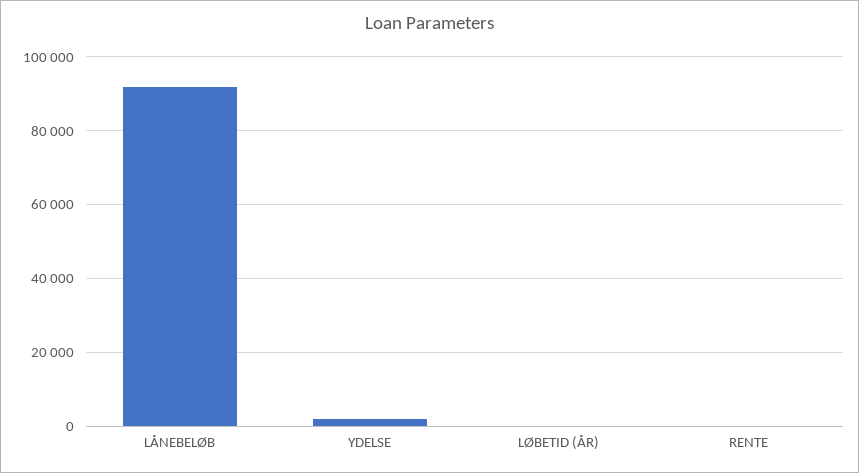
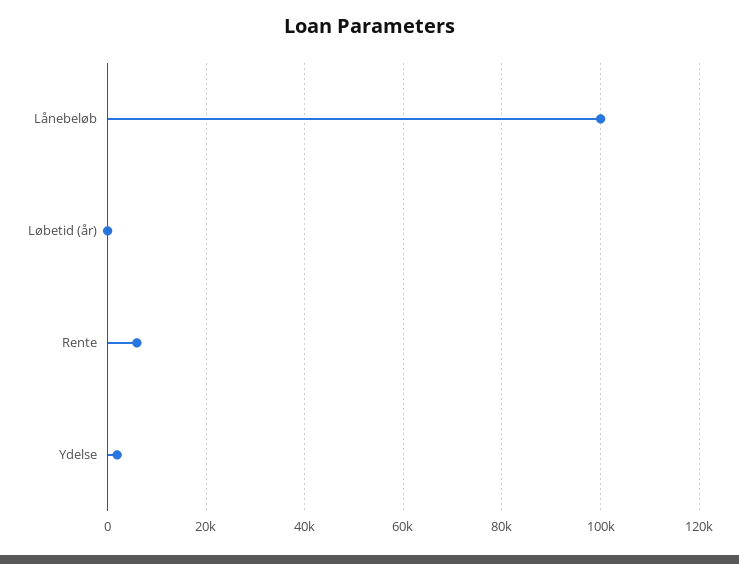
  {
-   "LÅNEBELØB": 92000,
+   "LÅNEBELØB": 100000,
    "YDELSE": 2000,
    "LØBETID (ÅR)": 0,
-   "RENTE": 0
+   "RENTE": 6000
  }

